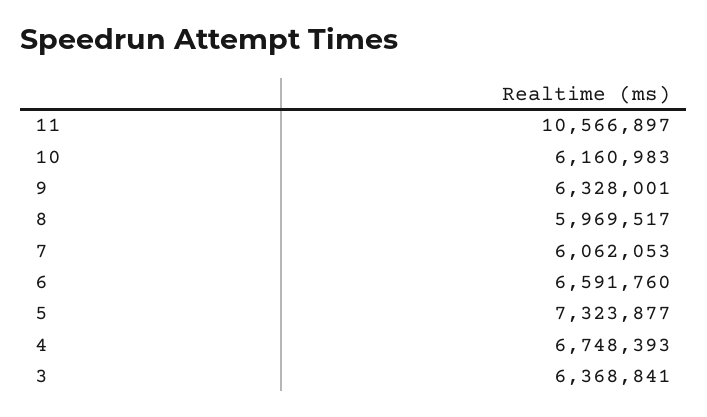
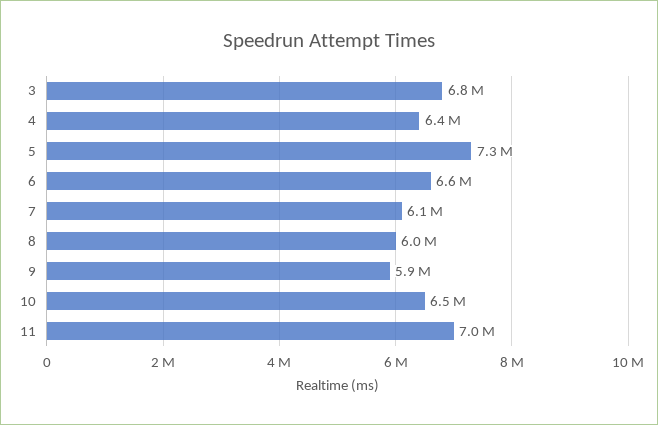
  {
-   "11": 10566897,
+   "11": 7000000,
-   "10": 6160983,
+   "10": 6500000,
-   "9": 6328001,
+   "9": 5900000,
    "8": 5969517,
    "7": 6062053,
    "6": 6591760,
    "5": 7323877,
-   "4": 6748393,
+   "4": 6400000,
-   "3": 6368841
+   "3": 6800000
  }

